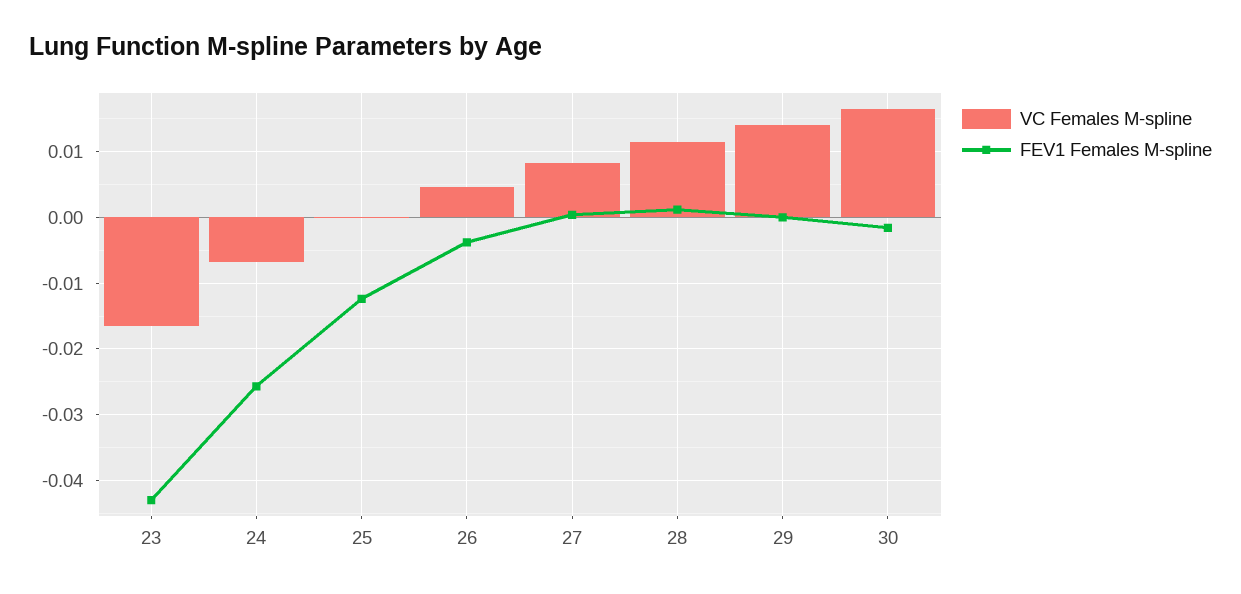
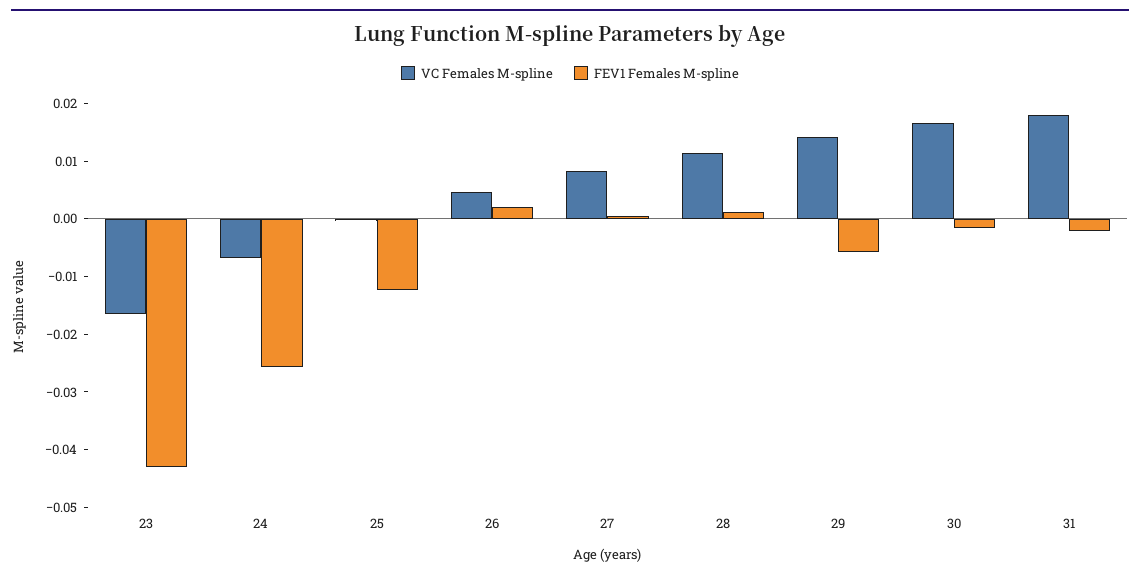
  {
    "VC Females M-spline": {
      "23": -0.017,
      "24": -0.007,
      "25": 0,
      "26": 0.005,
      "27": 0.008,
      "28": 0.011,
      "29": 0.014,
-     "30": 0.017
+     "30": 0.017,
+     "31": 0.018
    },
    "FEV1 Females M-spline": {
      "23": -0.043,
      "24": -0.026,
      "25": -0.012,
-     "26": -0.004,
+     "26": 0.002,
      "27": 0,
      "28": 0.001,
-     "29": 0,
+     "29": -0.006,
-     "30": -0.002
+     "30": -0.002,
+     "31": -0.002
    }
  }

